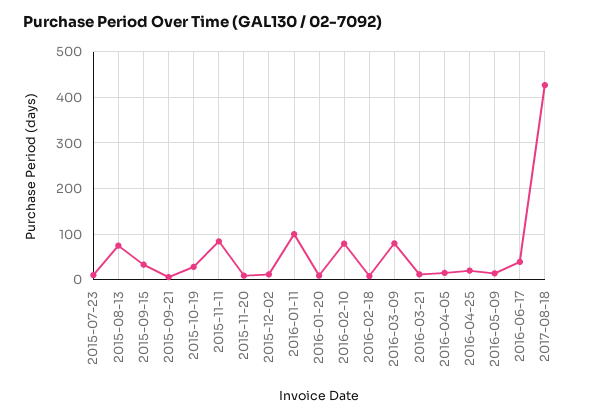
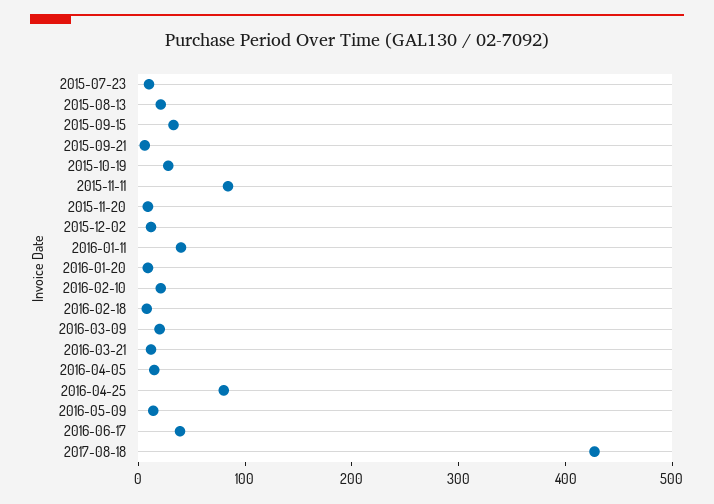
  {
    "2015-07-23": 20,
-   "2015-08-13": 80,
+   "2015-08-13": 20,
    "2015-09-15": 40,
    "2015-09-21": 0,
    "2015-10-19": 20,
    "2015-11-11": 80,
    "2015-11-20": 0,
    "2015-12-02": 20,
-   "2016-01-11": 100,
+   "2016-01-11": 40,
    "2016-01-20": 0,
-   "2016-02-10": 80,
+   "2016-02-10": 20,
    "2016-02-18": 0,
-   "2016-03-09": 80,
+   "2016-03-09": 20,
    "2016-03-21": 20,
    "2016-04-05": 20,
-   "2016-04-25": 20,
+   "2016-04-25": 80,
    "2016-05-09": 20,
    "2016-06-17": 40,
    "2017-08-18": 420
  }

